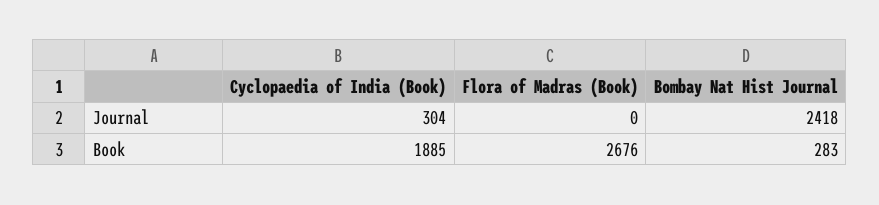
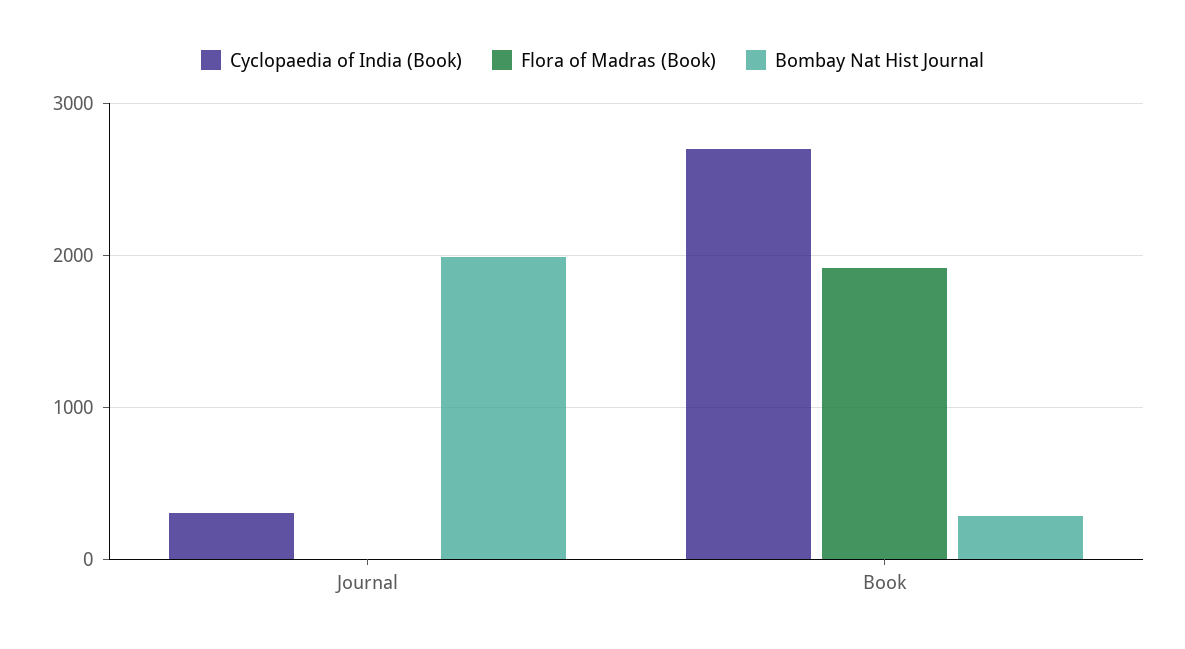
  {
    "Cyclopaedia of India (Book)": {
      "Journal": 304,
-     "Book": 1885
+     "Book": 2700
    },
    "Flora of Madras (Book)": {
      "Journal": 0,
-     "Book": 2676
+     "Book": 1900
    },
    "Bombay Nat Hist Journal": {
-     "Journal": 2418,
+     "Journal": 2000,
      "Book": 283
    }
  }

